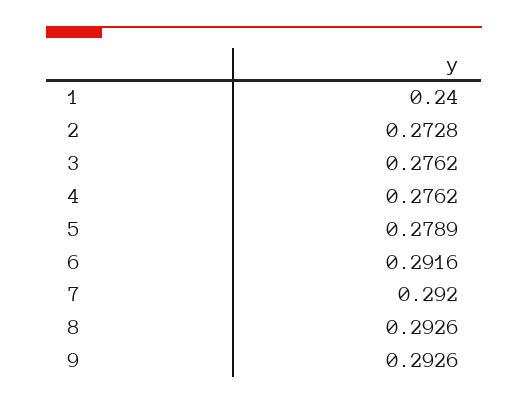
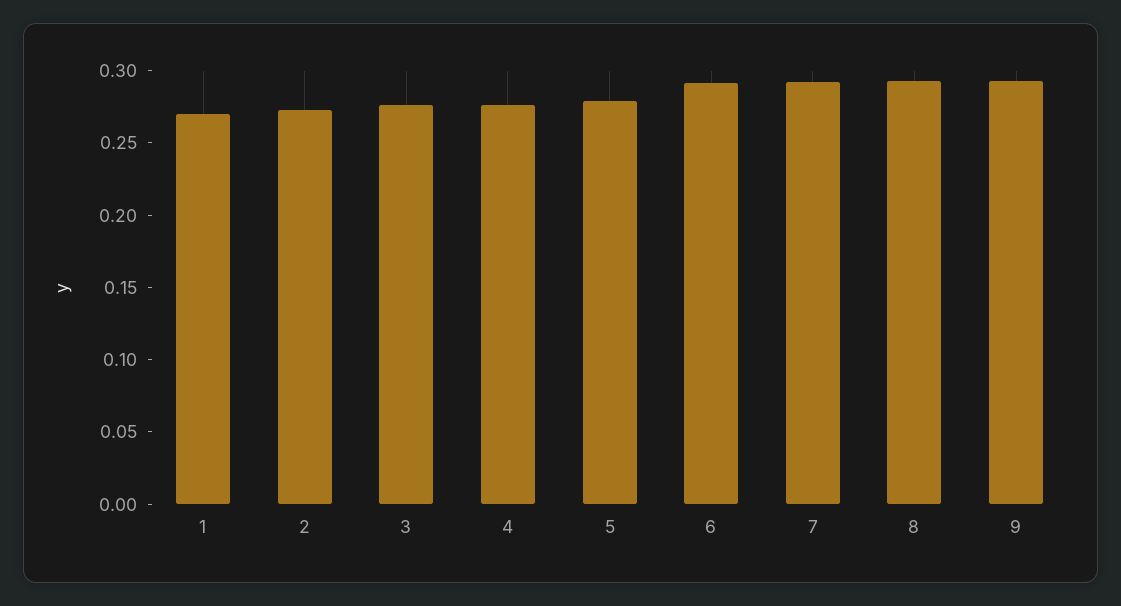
  {
-   "1": 0.24,
+   "1": 0.27,
    "2": 0.2728,
    "3": 0.2762,
    "4": 0.2762,
    "5": 0.2789,
    "6": 0.2916,
    "7": 0.292,
    "8": 0.2926,
    "9": 0.2926
  }

